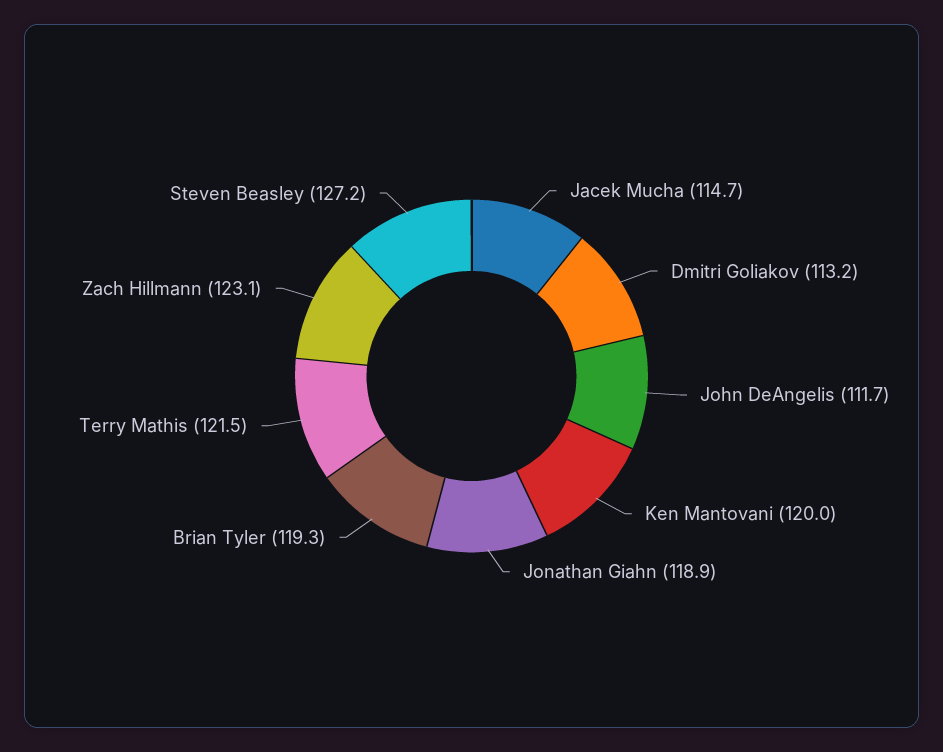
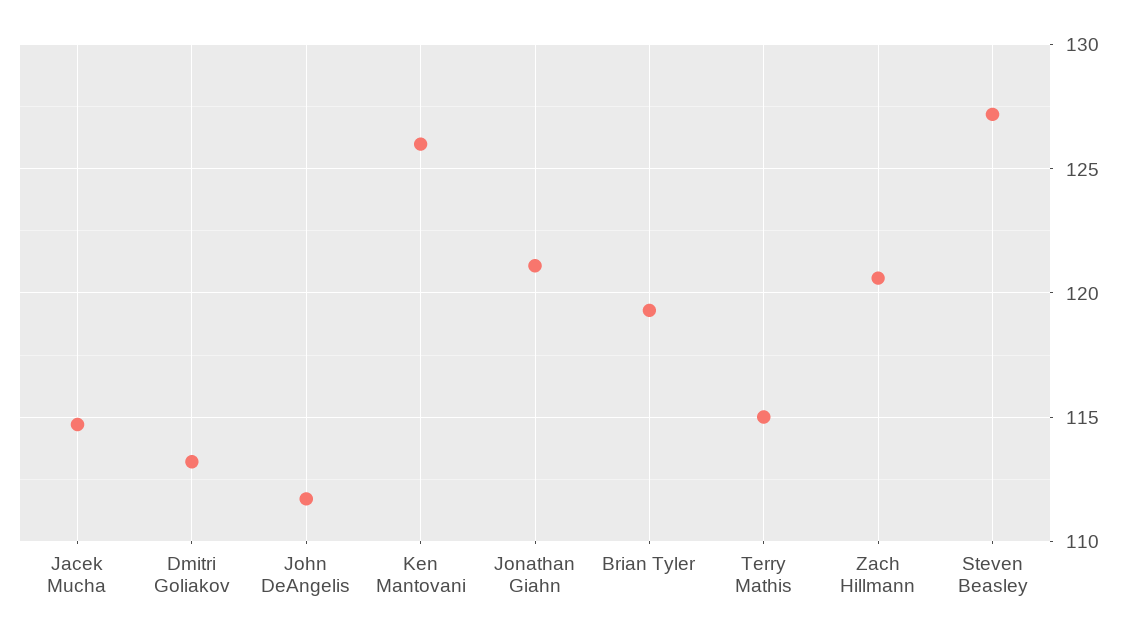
  {
    "Jacek Mucha": 114.7,
    "Dmitri Goliakov": 113.2,
    "John DeAngelis": 111.7,
-   "Ken Mantovani": 120,
+   "Ken Mantovani": 126,
-   "Jonathan Giahn": 118.9,
+   "Jonathan Giahn": 121,
    "Brian Tyler": 119.3,
-   "Terry Mathis": 121.5,
+   "Terry Mathis": 115,
-   "Zach Hillmann": 123.1,
+   "Zach Hillmann": 120.5,
    "Steven Beasley": 127.2
  }

